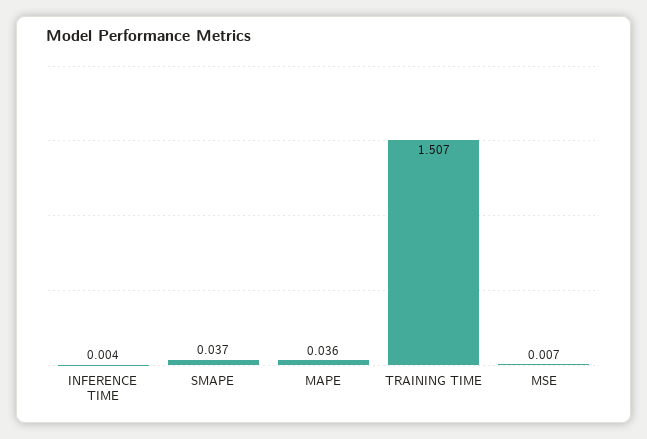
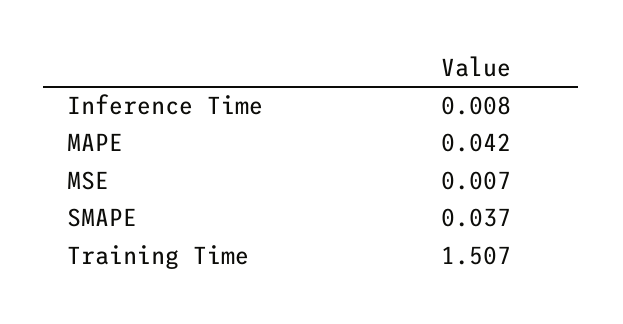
  {
-   "INFERENCE TIME": 0.004,
+   "INFERENCE TIME": 0.008,
    "SMAPE": 0.037,
-   "MAPE": 0.036,
+   "MAPE": 0.042,
    "TRAINING TIME": 1.507,
    "MSE": 0.007
  }

